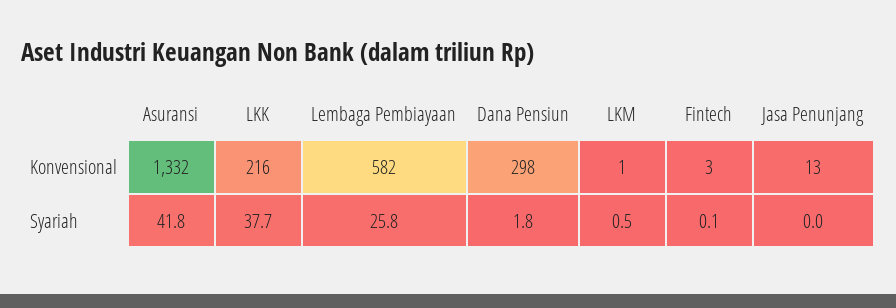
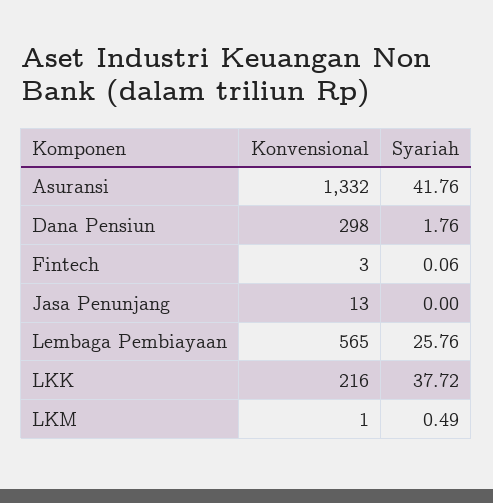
  {
    "Asuransi": {
      "Konvensional": 1332,
      "Syariah": 41.76
    },
    "LKK": {
      "Konvensional": 216,
      "Syariah": 37.72
    },
    "Lembaga Pembiayaan": {
-     "Konvensional": 582,
+     "Konvensional": 565,
      "Syariah": 25.76
    },
    "Dana Pensiun": {
      "Konvensional": 298,
      "Syariah": 1.76
    },
    "LKM": {
      "Konvensional": 1,
      "Syariah": 0.49
    },
    "Fintech": {
      "Konvensional": 3,
      "Syariah": 0.06
    },
    "Jasa Penunjang": {
      "Konvensional": 13,
      "Syariah": 0
    }
  }

